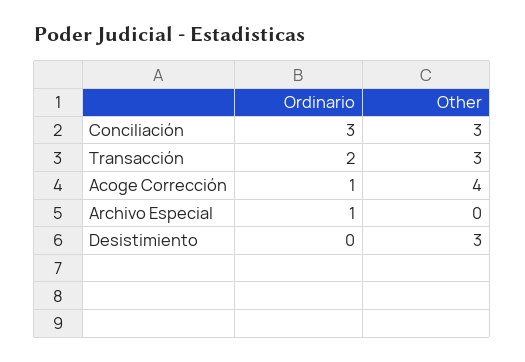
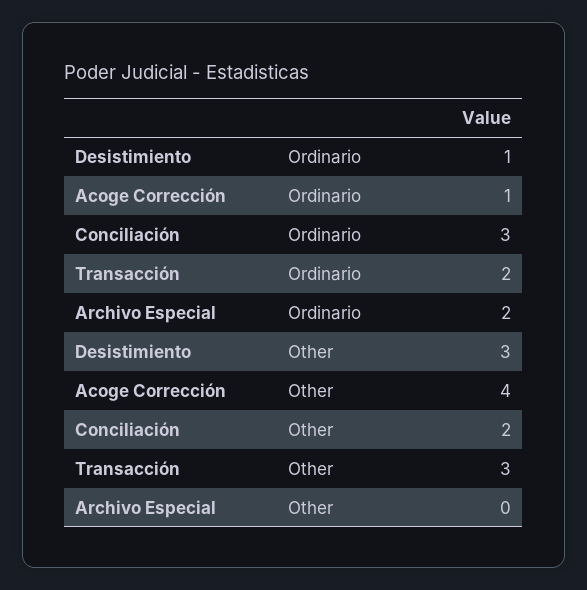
  {
    "Ordinario": {
      "Conciliación": 3,
      "Transacción": 2,
      "Acoge Corrección": 1,
-     "Archivo Especial": 1,
+     "Archivo Especial": 2,
-     "Desistimiento": 0
+     "Desistimiento": 1
    },
    "Other": {
-     "Conciliación": 3,
+     "Conciliación": 2,
      "Transacción": 3,
      "Acoge Corrección": 4,
      "Archivo Especial": 0,
      "Desistimiento": 3
    }
  }

